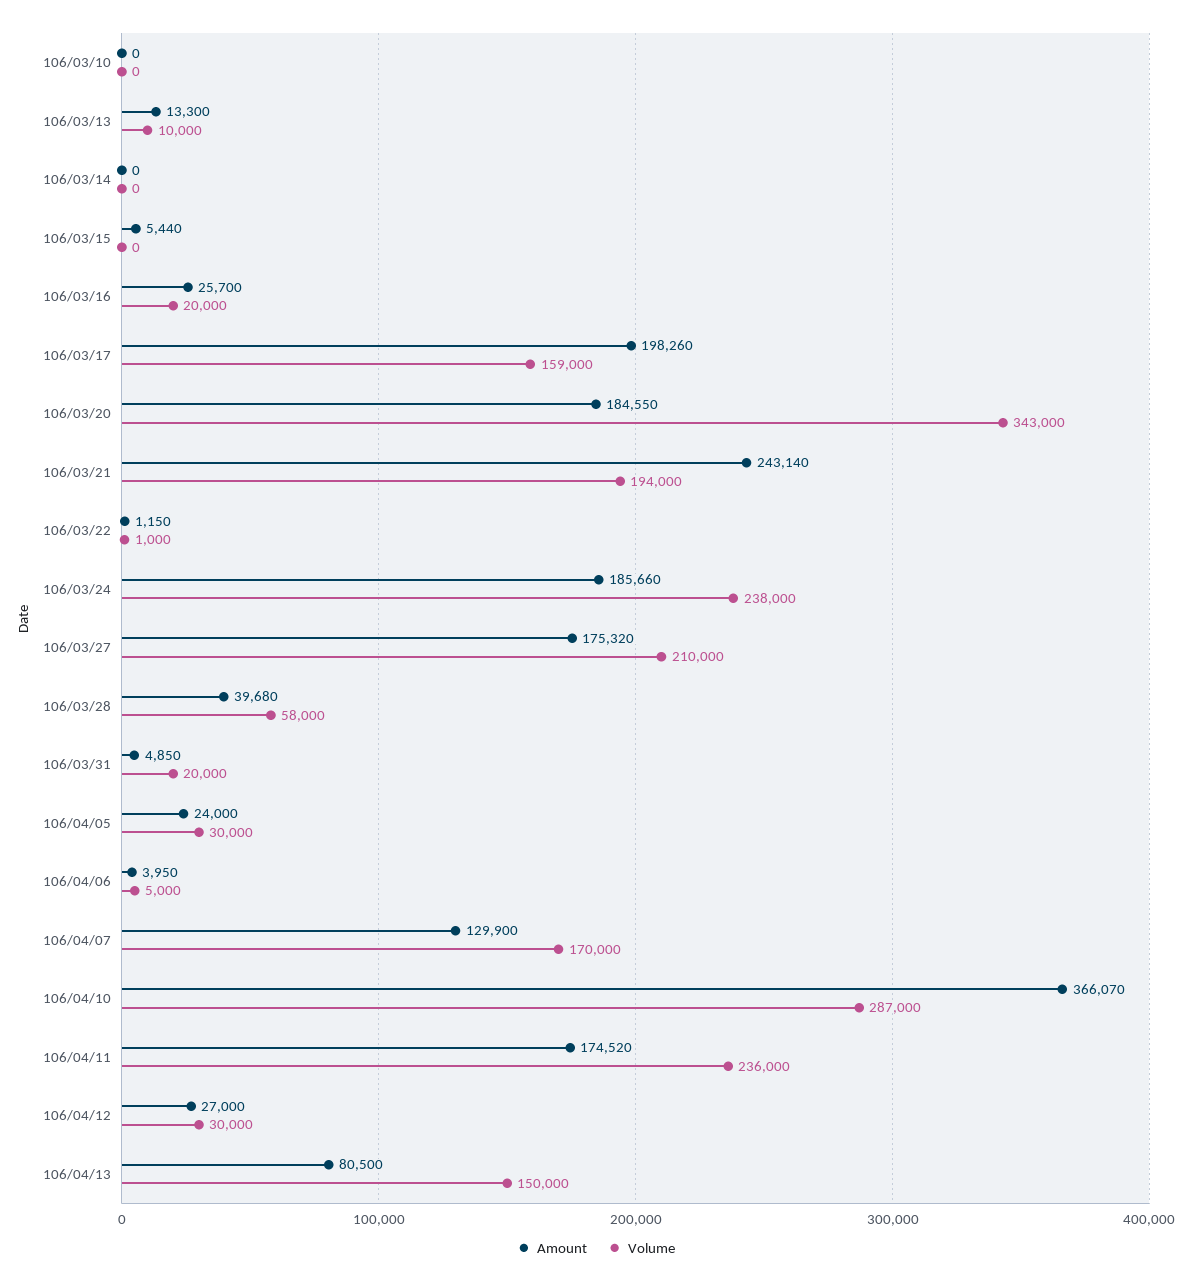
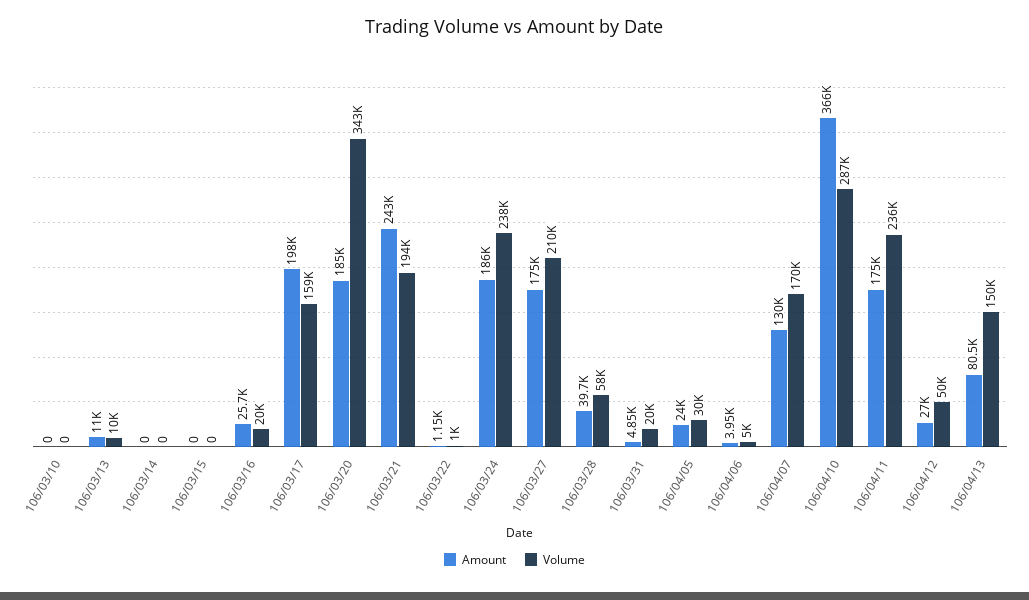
  {
    "Amount": {
      "106/03/10": 0,
-     "106/03/13": 13300,
+     "106/03/13": 11000,
      "106/03/14": 0,
-     "106/03/15": 5440,
+     "106/03/15": 0,
      "106/03/16": 25700,
      "106/03/17": 198260,
      "106/03/20": 184550,
      "106/03/21": 243140,
      "106/03/22": 1150,
      "106/03/24": 185660,
      "106/03/27": 175320,
      "106/03/28": 39680,
      "106/03/31": 4850,
      "106/04/05": 24000,
      "106/04/06": 3950,
      "106/04/07": 129900,
      "106/04/10": 366070,
      "106/04/11": 174520,
      "106/04/12": 27000,
      "106/04/13": 80500
    },
    "Volume": {
      "106/03/10": 0,
      "106/03/13": 10000,
      "106/03/14": 0,
      "106/03/15": 0,
      "106/03/16": 20000,
      "106/03/17": 159000,
      "106/03/20": 343000,
      "106/03/21": 194000,
      "106/03/22": 1000,
      "106/03/24": 238000,
      "106/03/27": 210000,
      "106/03/28": 58000,
      "106/03/31": 20000,
      "106/04/05": 30000,
      "106/04/06": 5000,
      "106/04/07": 170000,
      "106/04/10": 287000,
      "106/04/11": 236000,
-     "106/04/12": 30000,
+     "106/04/12": 50000,
      "106/04/13": 150000
    }
  }

